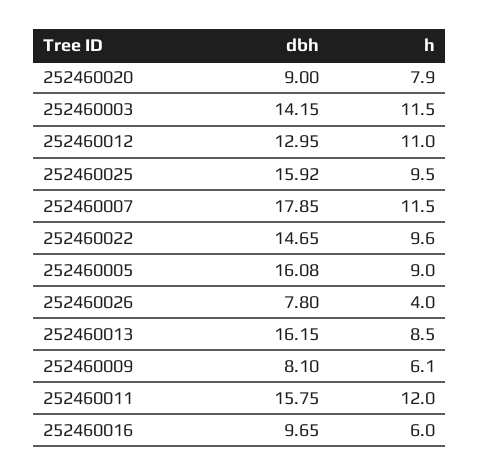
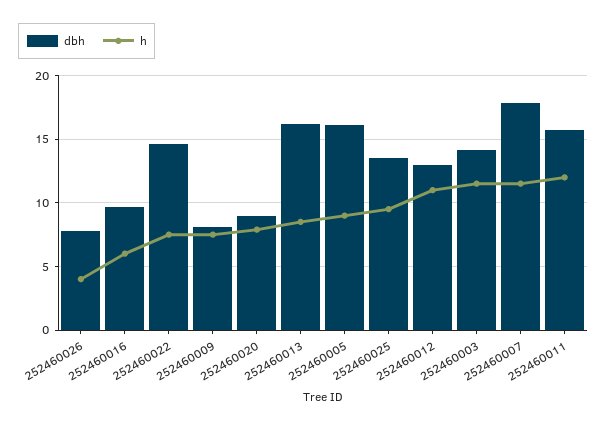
  {
    "dbh": {
      "252460020": 9,
      "252460003": 14.15,
      "252460012": 12.95,
-     "252460025": 15.92,
+     "252460025": 13.5,
      "252460007": 17.85,
      "252460022": 14.65,
      "252460005": 16.08,
      "252460026": 7.8,
      "252460013": 16.15,
      "252460009": 8.1,
      "252460011": 15.75,
      "252460016": 9.65
    },
    "h": {
      "252460020": 7.9,
      "252460003": 11.5,
      "252460012": 11,
      "252460025": 9.5,
      "252460007": 11.5,
-     "252460022": 9.6,
+     "252460022": 7.5,
      "252460005": 9,
      "252460026": 4,
      "252460013": 8.5,
-     "252460009": 6.1,
+     "252460009": 7.5,
      "252460011": 12,
      "252460016": 6
    }
  }

